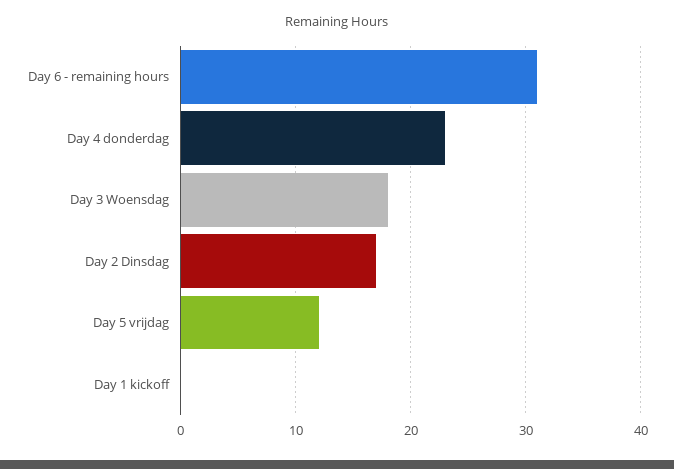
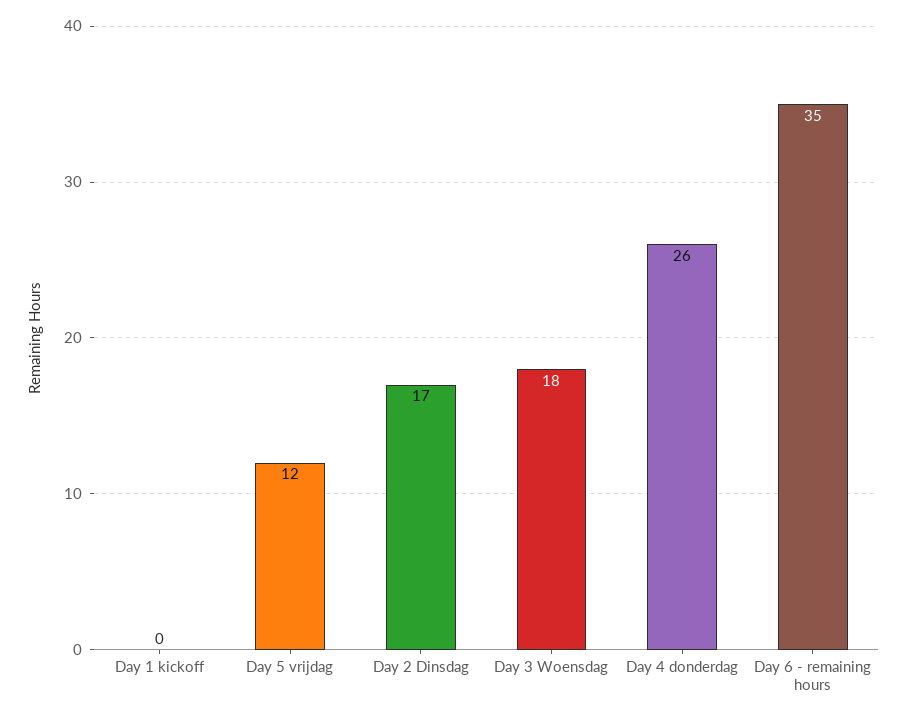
  {
-   "Day 6 - remaining hours": 31,
+   "Day 6 - remaining hours": 35,
-   "Day 4 donderdag": 23,
+   "Day 4 donderdag": 26,
    "Day 3 Woensdag": 18,
    "Day 2 Dinsdag": 17,
    "Day 5 vrijdag": 12,
    "Day 1 kickoff": 0
  }

